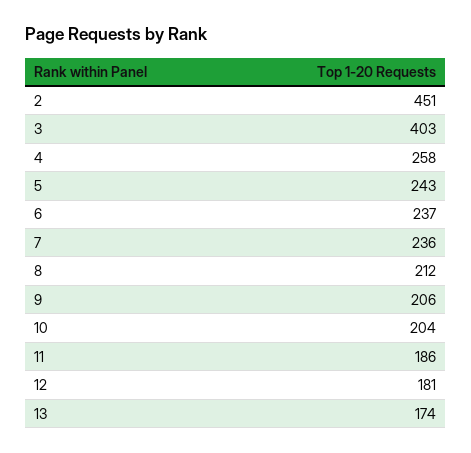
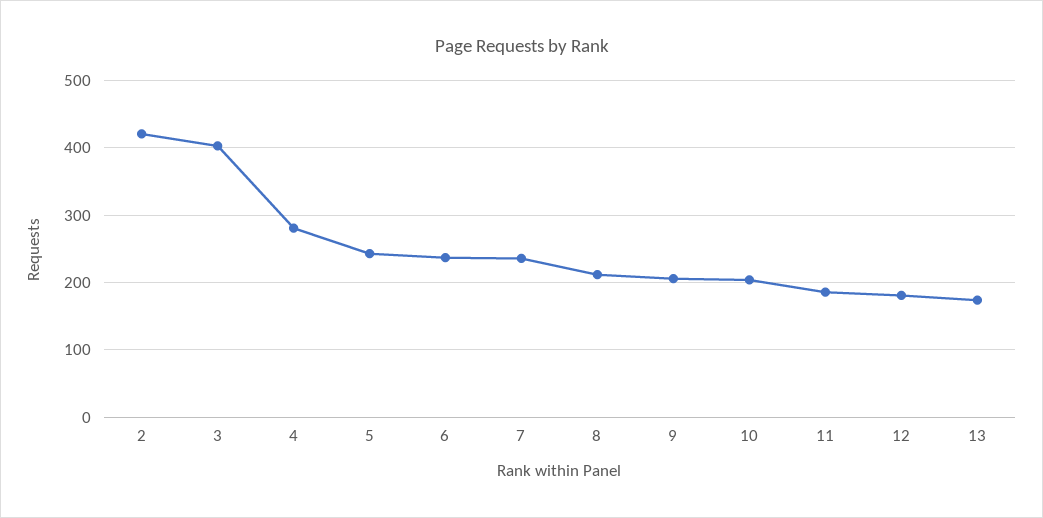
  {
-   "2": 451,
+   "2": 420,
    "3": 403,
-   "4": 258,
+   "4": 280,
    "5": 243,
    "6": 237,
    "7": 236,
    "8": 212,
    "9": 206,
    "10": 204,
    "11": 186,
    "12": 181,
    "13": 174
  }

